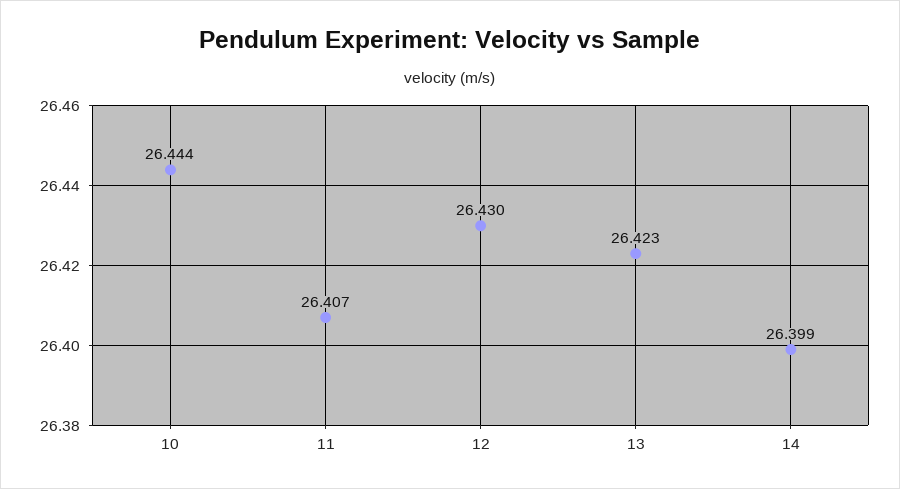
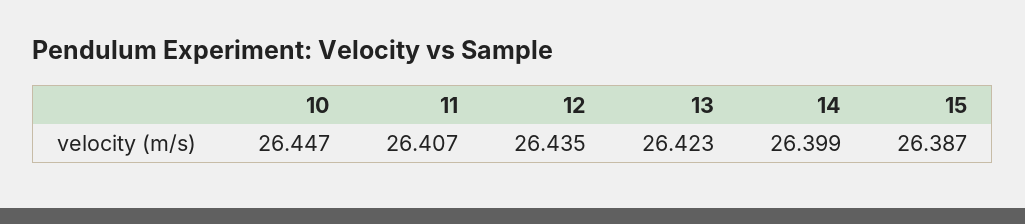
  {
-   "10": 26.444,
+   "10": 26.447,
    "11": 26.407,
-   "12": 26.43,
+   "12": 26.435,
    "13": 26.423,
-   "14": 26.399
+   "14": 26.399,
+   "15": 26.387
  }

